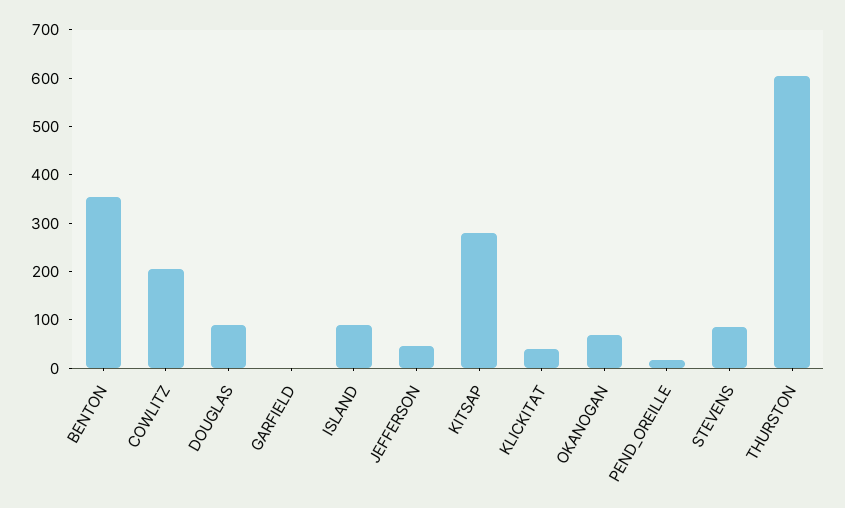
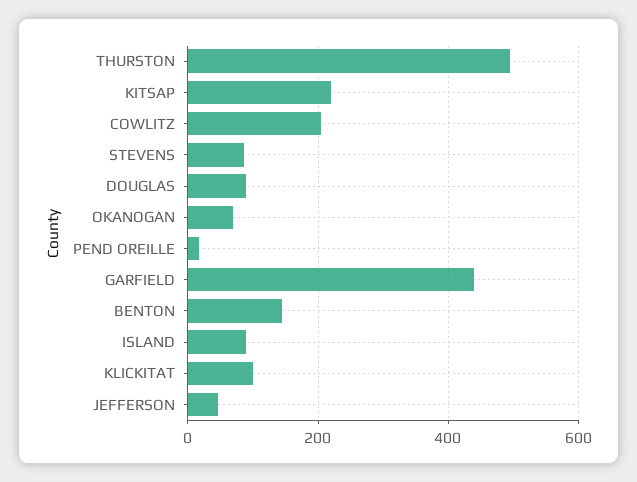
  {
-   "BENTON": 360,
+   "BENTON": 140,
    "COWLITZ": 200,
    "DOUGLAS": 100,
-   "GARFIELD": 0,
+   "GARFIELD": 440,
    "ISLAND": 100,
    "JEFFERSON": 40,
-   "KITSAP": 280,
+   "KITSAP": 220,
-   "KLICKITAT": 40,
+   "KLICKITAT": 100,
    "OKANOGAN": 60,
    "PEND_OREILLE": 20,
    "STEVENS": 80,
-   "THURSTON": 600
+   "THURSTON": 500
  }

